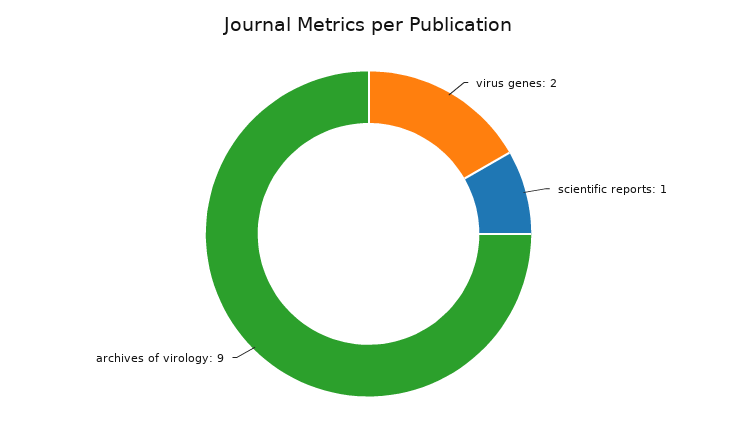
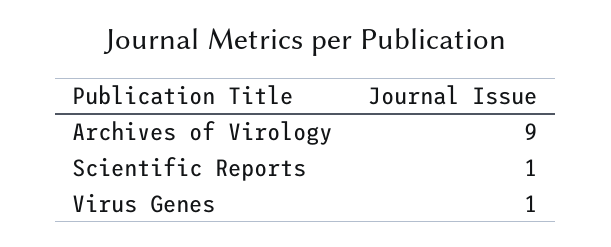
  {
-   "virus genes": 2,
+   "virus genes": 1,
    "scientific reports": 1,
    "archives of virology": 9
  }

